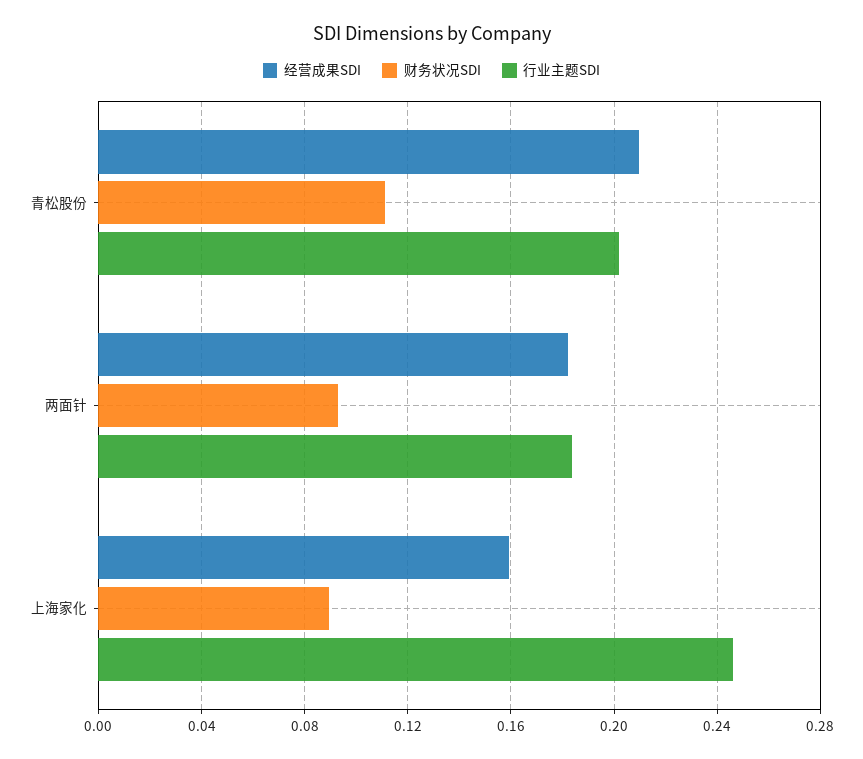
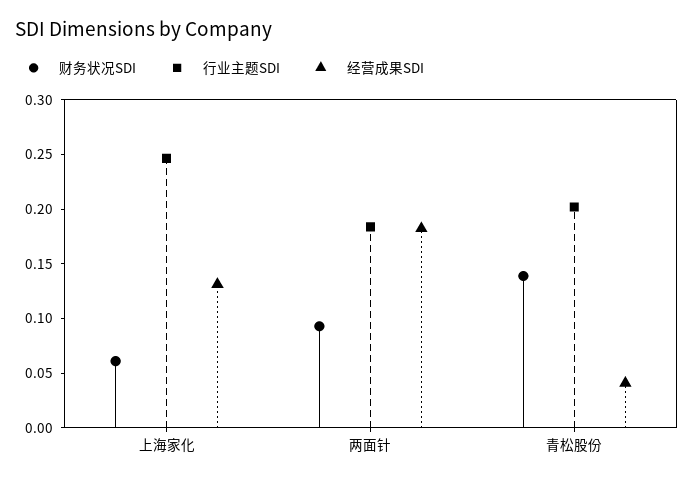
  {
    "经营成果SDI": {
-     "青松股份": 0.21,
+     "青松股份": 0.04,
      "两面针": 0.18,
-     "上海家化": 0.16
+     "上海家化": 0.13
    },
    "财务状况SDI": {
-     "青松股份": 0.11,
+     "青松股份": 0.14,
      "两面针": 0.095,
-     "上海家化": 0.09
+     "上海家化": 0.06
    },
    "行业主题SDI": {
      "青松股份": 0.2,
      "两面针": 0.185,
      "上海家化": 0.245
    }
  }

